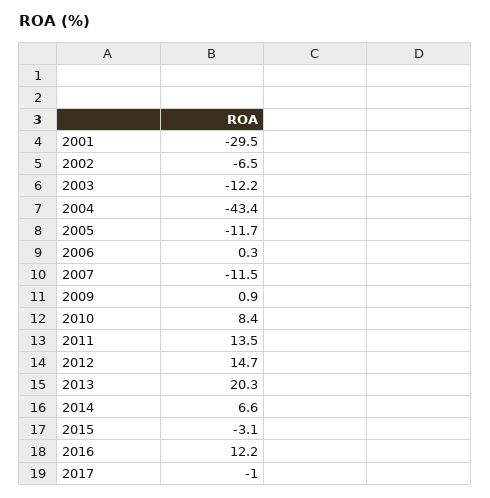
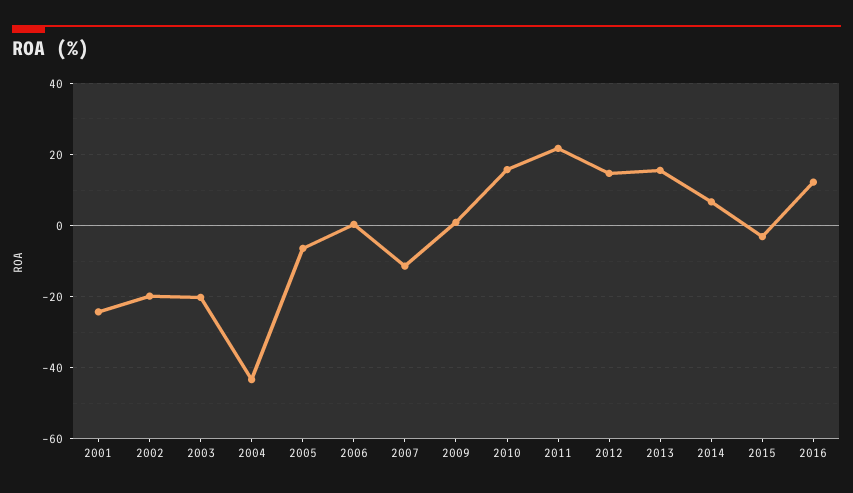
  {
-   "2001": -29.5,
+   "2001": -24,
-   "2002": -6.5,
+   "2002": -20,
-   "2003": -12.2,
+   "2003": -20,
    "2004": -43.4,
-   "2005": -11.7,
+   "2005": -6,
    "2006": 0.3,
    "2007": -11.5,
    "2009": 0.9,
-   "2010": 8.4,
+   "2010": 16,
-   "2011": 13.5,
+   "2011": 22,
    "2012": 14.7,
-   "2013": 20.3,
+   "2013": 16,
    "2014": 6.6,
    "2015": -3.1,
-   "2016": 12.2,
+   "2016": 12.2
-   "2017": -1
  }

